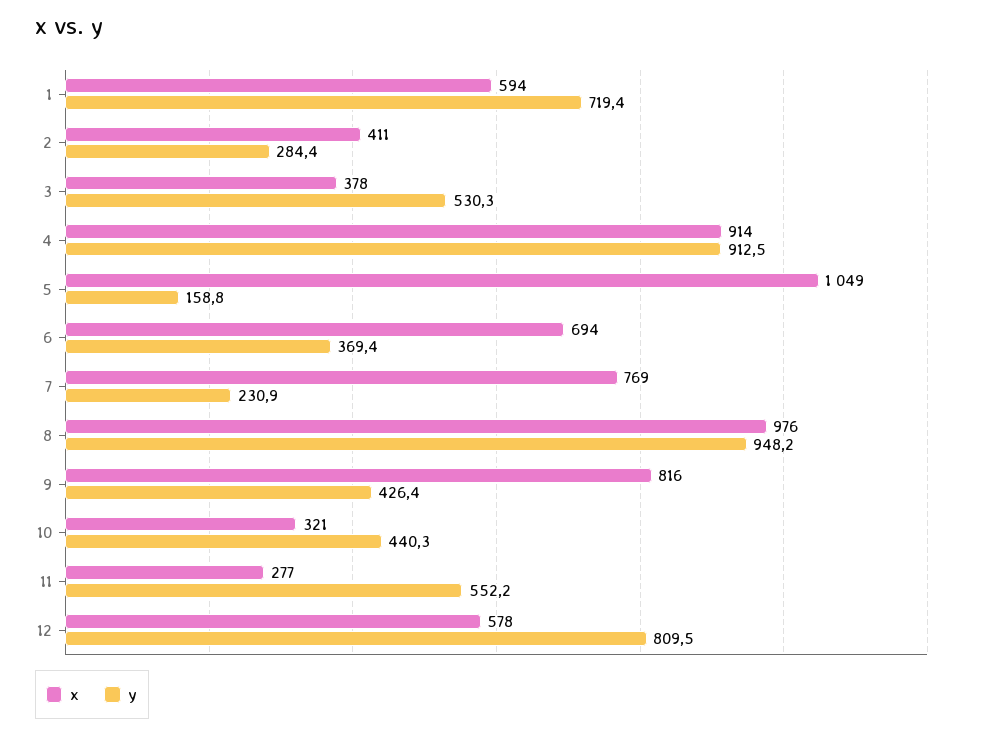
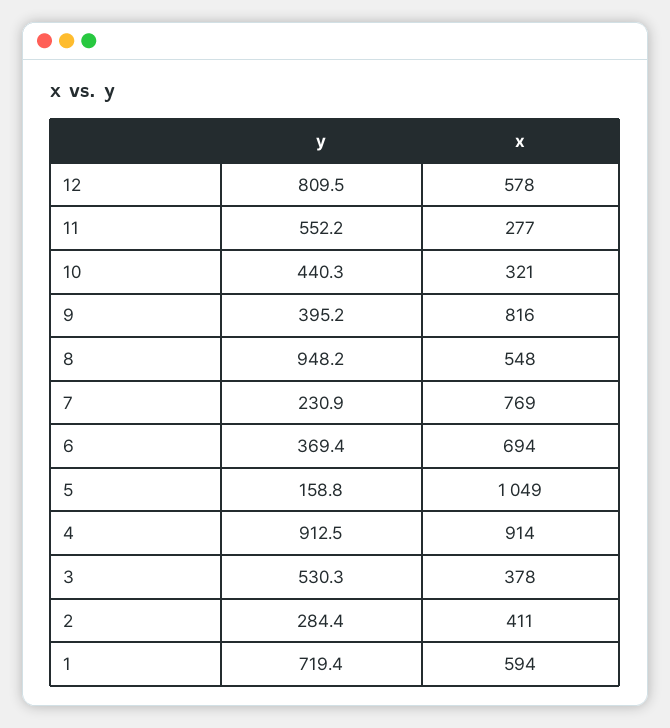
  {
    "x": {
      "1": 594,
      "2": 411,
      "3": 378,
      "4": 914,
      "5": 1049,
      "6": 694,
      "7": 769,
-     "8": 976,
+     "8": 548,
      "9": 816,
      "10": 321,
      "11": 277,
      "12": 578
    },
    "y": {
      "1": 719.4,
      "2": 284.4,
      "3": 530.3,
      "4": 912.5,
      "5": 158.8,
      "6": 369.4,
      "7": 230.9,
      "8": 948.2,
-     "9": 426.4,
+     "9": 395.2,
      "10": 440.3,
      "11": 552.2,
      "12": 809.5
    }
  }

